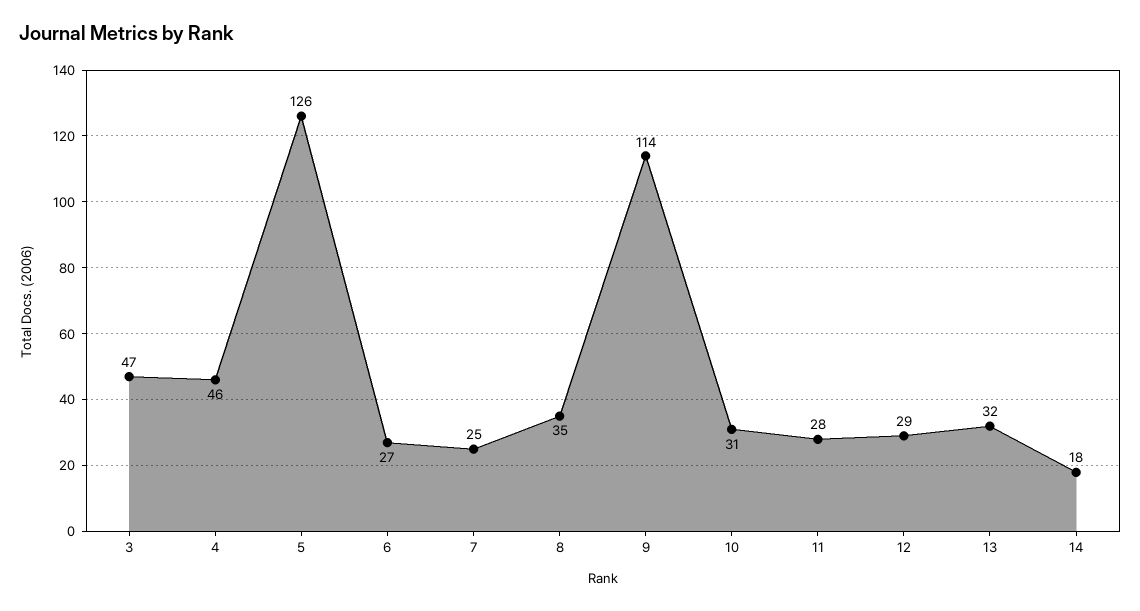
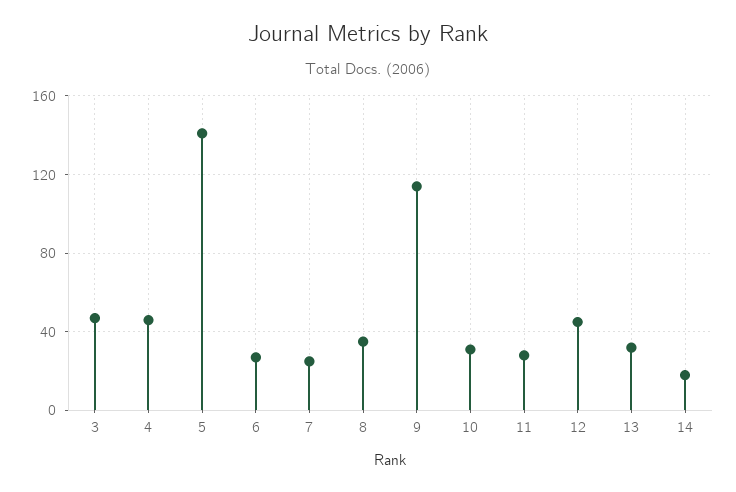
  {
    "3": 47,
    "4": 46,
-   "5": 126,
+   "5": 140,
    "6": 27,
    "7": 25,
    "8": 35,
    "9": 114,
    "10": 31,
    "11": 28,
-   "12": 29,
+   "12": 45,
    "13": 32,
    "14": 18
  }

